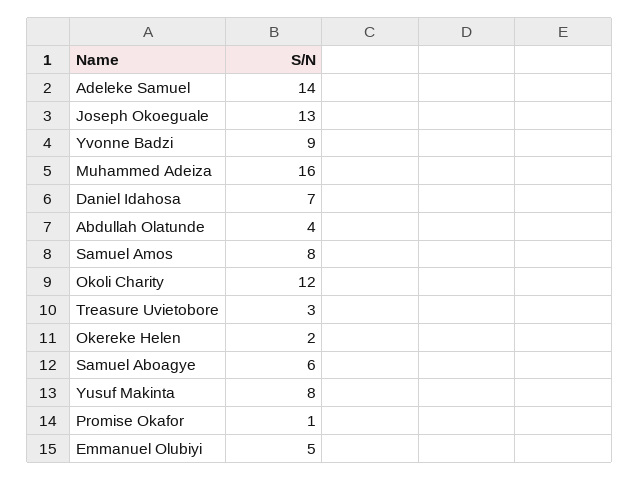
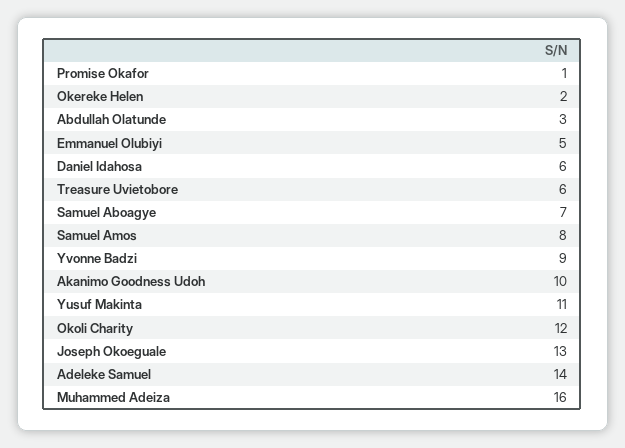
  {
    "Adeleke Samuel": 14,
    "Joseph Okoeguale": 13,
    "Yvonne Badzi": 9,
    "Muhammed Adeiza": 16,
-   "Daniel Idahosa": 7,
+   "Daniel Idahosa": 6,
-   "Abdullah Olatunde": 4,
+   "Abdullah Olatunde": 3,
    "Samuel Amos": 8,
    "Okoli Charity": 12,
-   "Treasure Uvietobore": 3,
+   "Treasure Uvietobore": 6,
    "Okereke Helen": 2,
-   "Samuel Aboagye": 6,
+   "Samuel Aboagye": 7,
-   "Yusuf Makinta": 8,
+   "Yusuf Makinta": 11,
    "Promise Okafor": 1,
-   "Emmanuel Olubiyi": 5
+   "Emmanuel Olubiyi": 5,
+   "Akanimo Goodness Udoh": 10
  }

